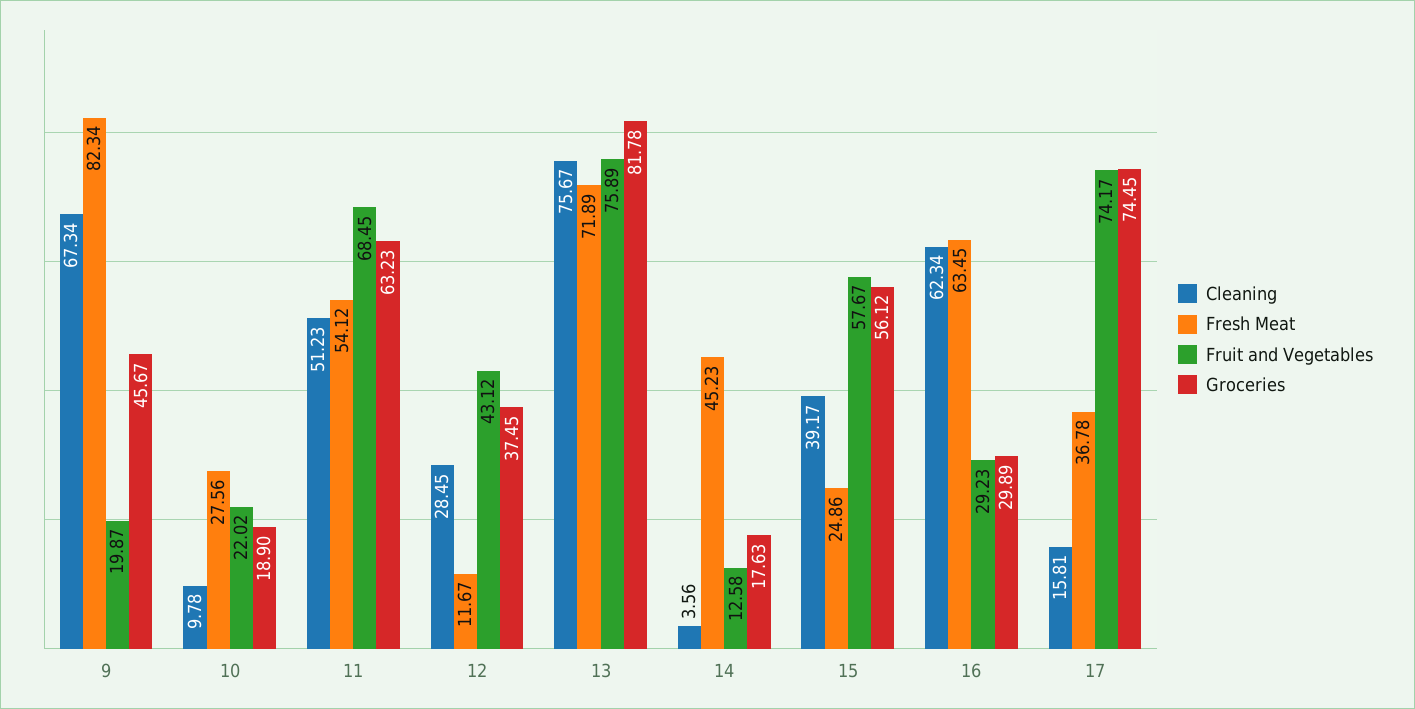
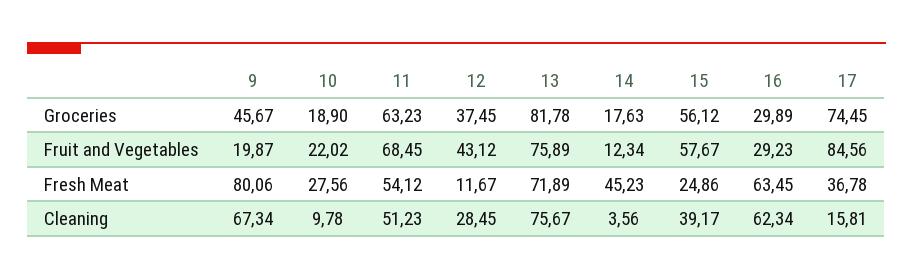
  {
    "Cleaning": {
      "9": 67.34,
      "10": 9.78,
      "11": 51.23,
      "12": 28.45,
      "13": 75.67,
      "14": 3.56,
      "15": 39.17,
      "16": 62.34,
      "17": 15.81
    },
    "Fresh Meat": {
-     "9": 82.34,
+     "9": 80.06,
      "10": 27.56,
      "11": 54.12,
      "12": 11.67,
      "13": 71.89,
      "14": 45.23,
      "15": 24.86,
      "16": 63.45,
      "17": 36.78
    },
    "Fruit and Vegetables": {
      "9": 19.87,
      "10": 22.02,
      "11": 68.45,
      "12": 43.12,
      "13": 75.89,
-     "14": 12.58,
+     "14": 12.34,
      "15": 57.67,
      "16": 29.23,
-     "17": 74.17
+     "17": 84.56
    },
    "Groceries": {
      "9": 45.67,
      "10": 18.9,
      "11": 63.23,
      "12": 37.45,
      "13": 81.78,
      "14": 17.63,
      "15": 56.12,
      "16": 29.89,
      "17": 74.45
    }
  }

